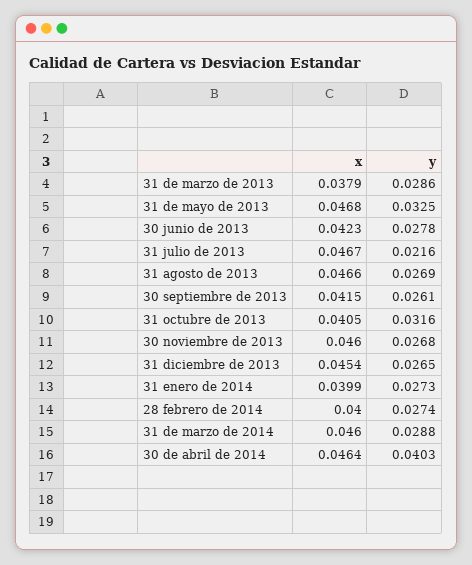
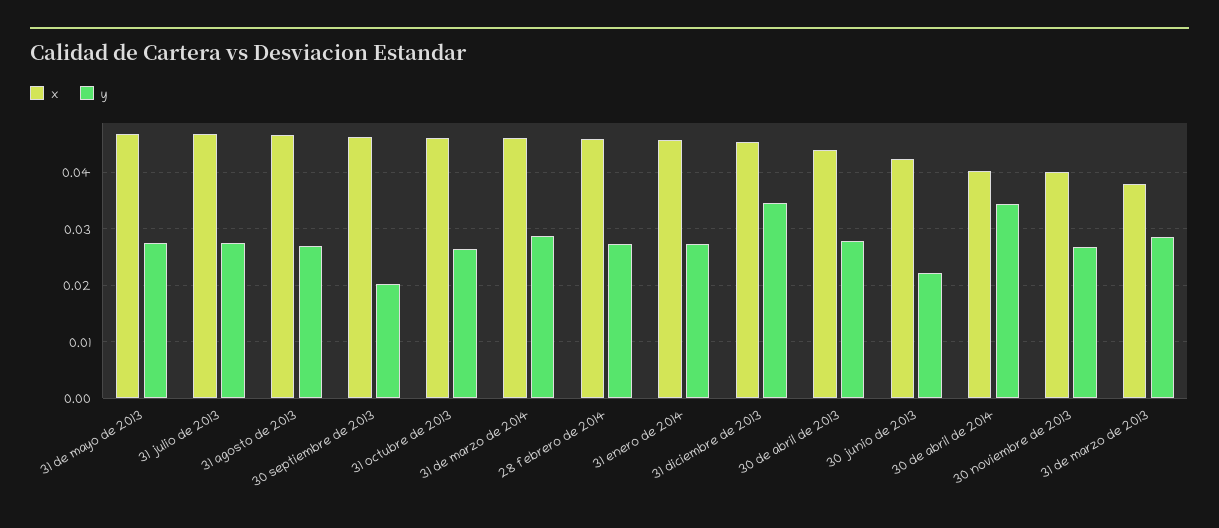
  {
    "x": {
      "31 de marzo de 2013": 0.0379,
      "31 de mayo de 2013": 0.0468,
      "30 junio de 2013": 0.0423,
      "31 julio de 2013": 0.0467,
      "31 agosto de 2013": 0.0466,
-     "30 septiembre de 2013": 0.0415,
+     "30 septiembre de 2013": 0.046,
-     "31 octubre de 2013": 0.0405,
+     "31 octubre de 2013": 0.046,
-     "30 noviembre de 2013": 0.046,
+     "30 noviembre de 2013": 0.04,
      "31 diciembre de 2013": 0.0454,
-     "31 enero de 2014": 0.0399,
+     "31 enero de 2014": 0.046,
-     "28 febrero de 2014": 0.04,
+     "28 febrero de 2014": 0.046,
      "31 de marzo de 2014": 0.046,
-     "30 de abril de 2014": 0.0464
+     "30 de abril de 2014": 0.04,
+     "30 de abril de 2013": 0.044
    },
    "y": {
      "31 de marzo de 2013": 0.0286,
-     "31 de mayo de 2013": 0.0325,
+     "31 de mayo de 2013": 0.028,
-     "30 junio de 2013": 0.0278,
+     "30 junio de 2013": 0.022,
-     "31 julio de 2013": 0.0216,
+     "31 julio de 2013": 0.028,
      "31 agosto de 2013": 0.0269,
-     "30 septiembre de 2013": 0.0261,
+     "30 septiembre de 2013": 0.02,
-     "31 octubre de 2013": 0.0316,
+     "31 octubre de 2013": 0.026,
      "30 noviembre de 2013": 0.0268,
-     "31 diciembre de 2013": 0.0265,
+     "31 diciembre de 2013": 0.034,
      "31 enero de 2014": 0.0273,
      "28 febrero de 2014": 0.0274,
      "31 de marzo de 2014": 0.0288,
-     "30 de abril de 2014": 0.0403
+     "30 de abril de 2014": 0.034,
+     "30 de abril de 2013": 0.028
    }
  }

